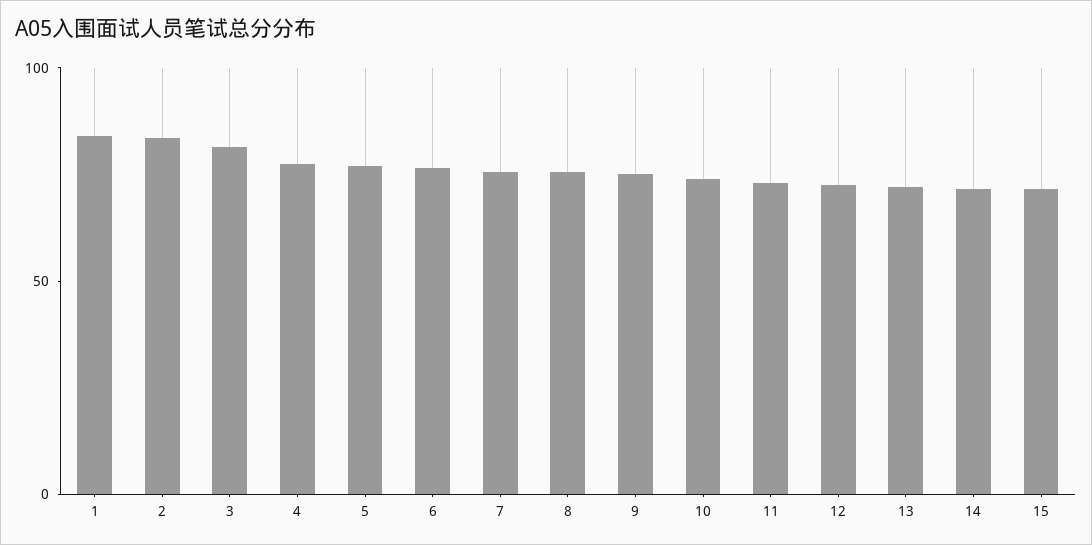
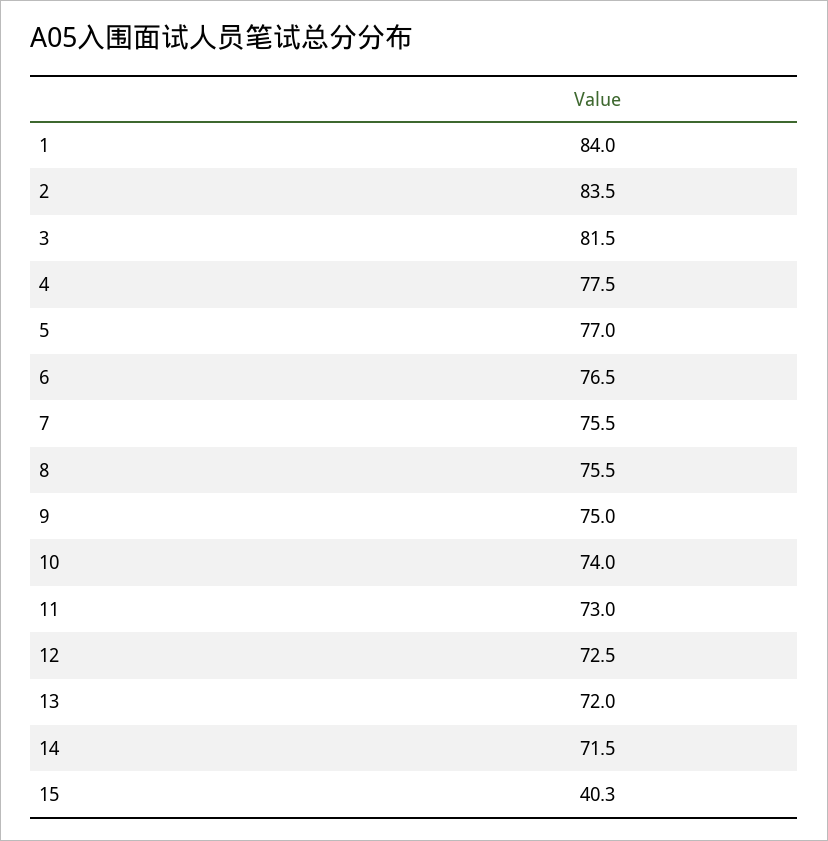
  {
    "1": 84,
    "2": 83.5,
    "3": 81.5,
    "4": 77.5,
    "5": 77,
    "6": 76.5,
    "7": 75.5,
    "8": 75.5,
    "9": 75,
    "10": 74,
    "11": 73,
    "12": 72.5,
    "13": 72,
    "14": 71.5,
-   "15": 70
+   "15": 40.3
  }

